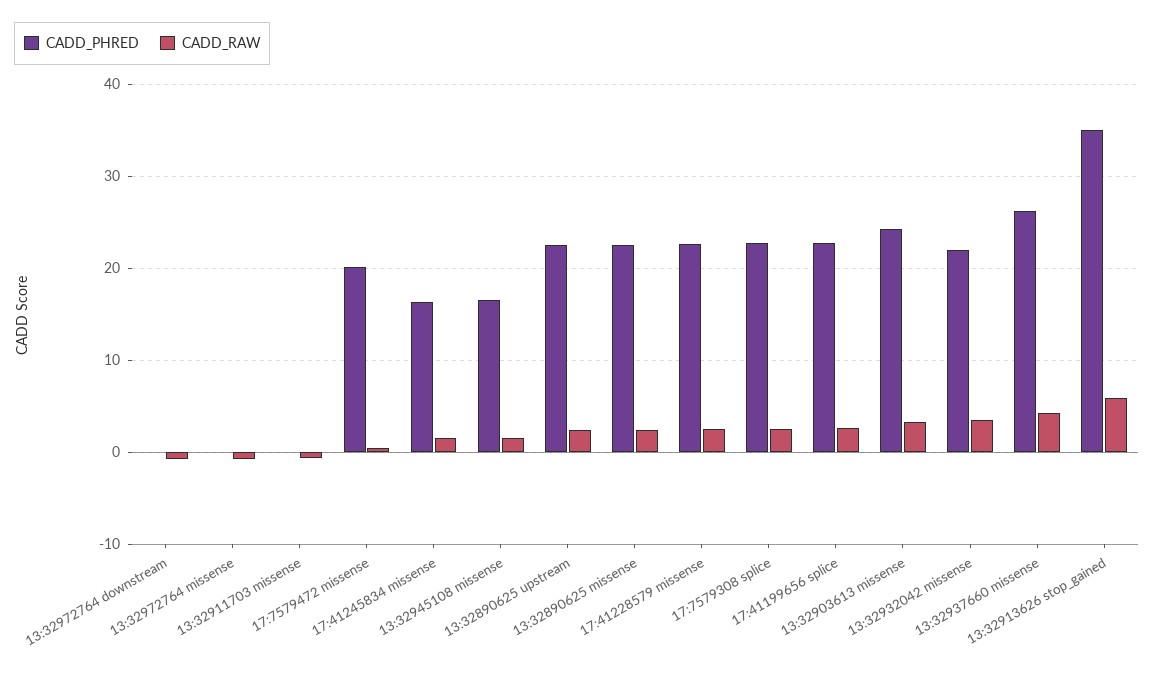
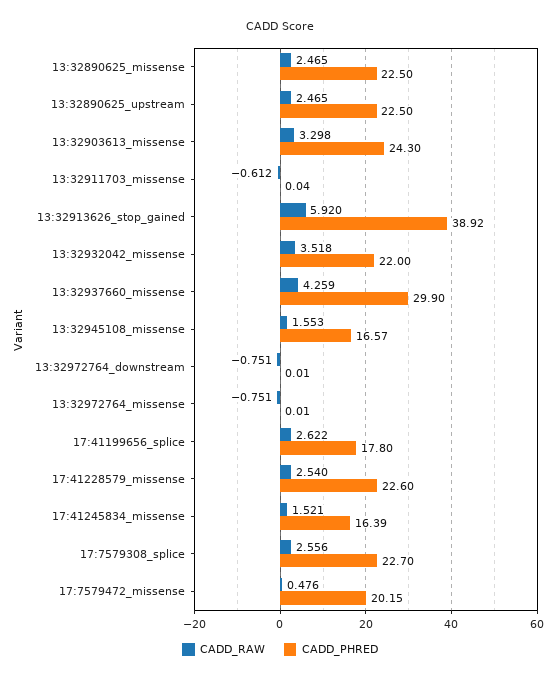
  {
    "CADD_PHRED": {
      "13:32972764 downstream": 0.01,
      "13:32972764 missense": 0.01,
      "13:32911703 missense": 0.04,
      "17:7579472 missense": 20.15,
      "17:41245834 missense": 16.39,
      "13:32945108 missense": 16.57,
      "13:32890625 upstream": 22.5,
      "13:32890625 missense": 22.5,
      "17:41228579 missense": 22.6,
      "17:7579308 splice": 22.7,
-     "17:41199656 splice": 23,
+     "17:41199656 splice": 17.8,
      "13:32903613 missense": 24.3,
      "13:32932042 missense": 22,
-     "13:32937660 missense": 26,
+     "13:32937660 missense": 29.9,
-     "13:32913626 stop_gained": 35
+     "13:32913626 stop_gained": 38.92
    },
    "CADD_RAW": {
      "13:32972764 downstream": -0.751,
      "13:32972764 missense": -0.751,
      "13:32911703 missense": -0.612,
      "17:7579472 missense": 0.476,
      "17:41245834 missense": 1.521,
      "13:32945108 missense": 1.553,
      "13:32890625 upstream": 2.465,
      "13:32890625 missense": 2.465,
      "17:41228579 missense": 2.54,
      "17:7579308 splice": 2.556,
      "17:41199656 splice": 2.622,
      "13:32903613 missense": 3.298,
      "13:32932042 missense": 3.518,
      "13:32937660 missense": 4.259,
      "13:32913626 stop_gained": 5.92
    }
  }

